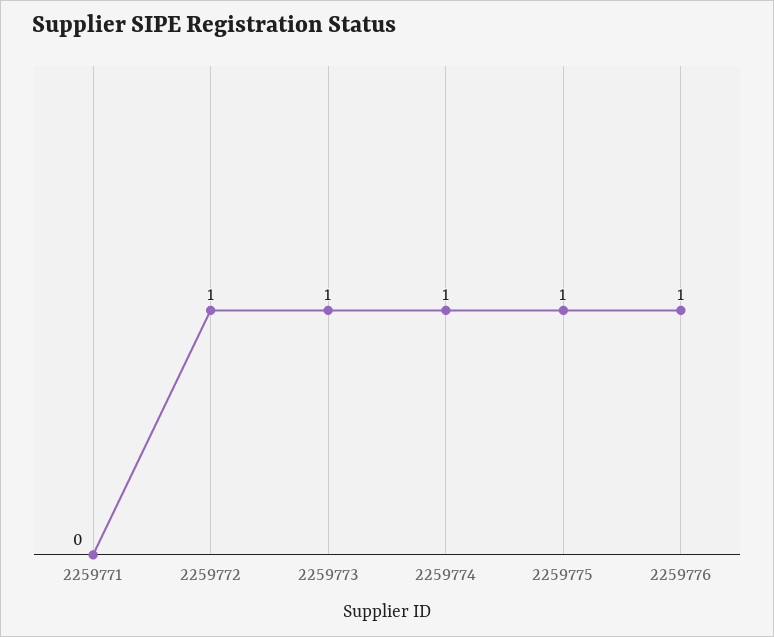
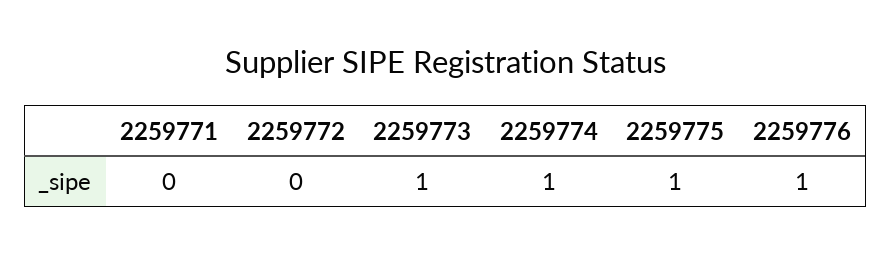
  {
    "2259771": 0,
-   "2259772": 1,
+   "2259772": 0,
    "2259773": 1,
    "2259774": 1,
    "2259775": 1,
    "2259776": 1
  }

